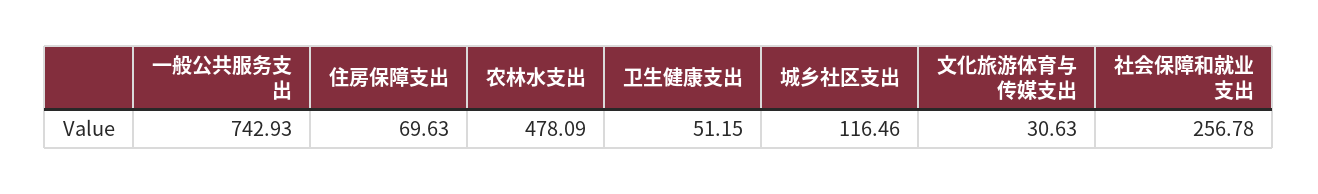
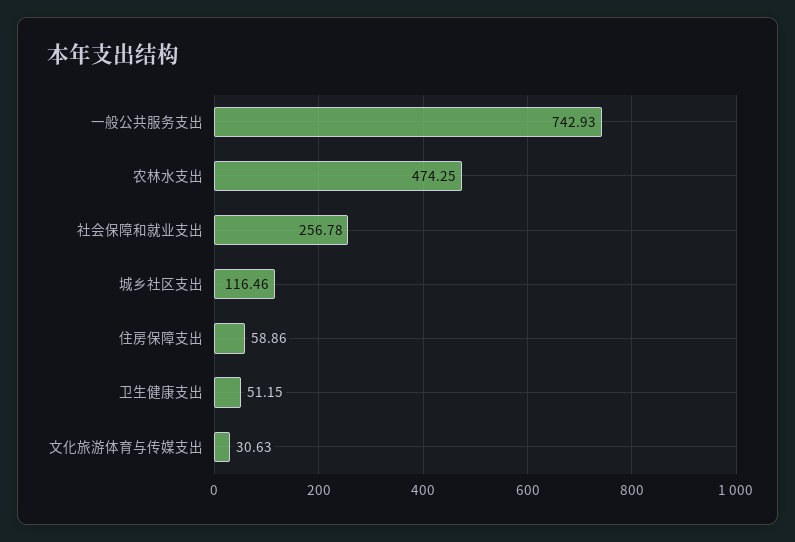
  {
    "一般公共服务支出": 742.93,
-   "住房保障支出": 69.63,
+   "住房保障支出": 58.86,
-   "农林水支出": 478.09,
+   "农林水支出": 474.25,
    "卫生健康支出": 51.15,
    "城乡社区支出": 116.46,
    "文化旅游体育与传媒支出": 30.63,
    "社会保障和就业支出": 256.78
  }

